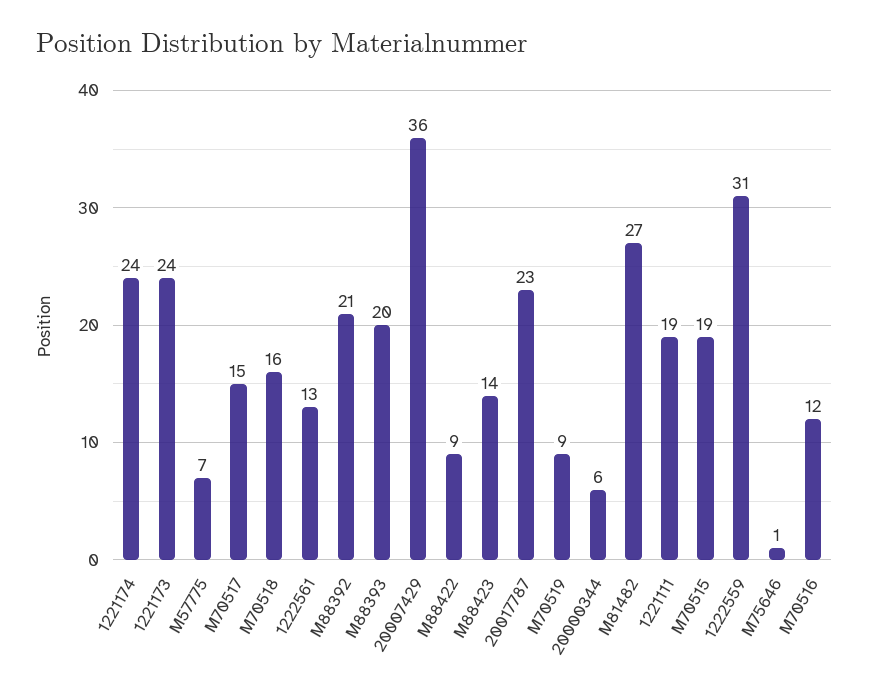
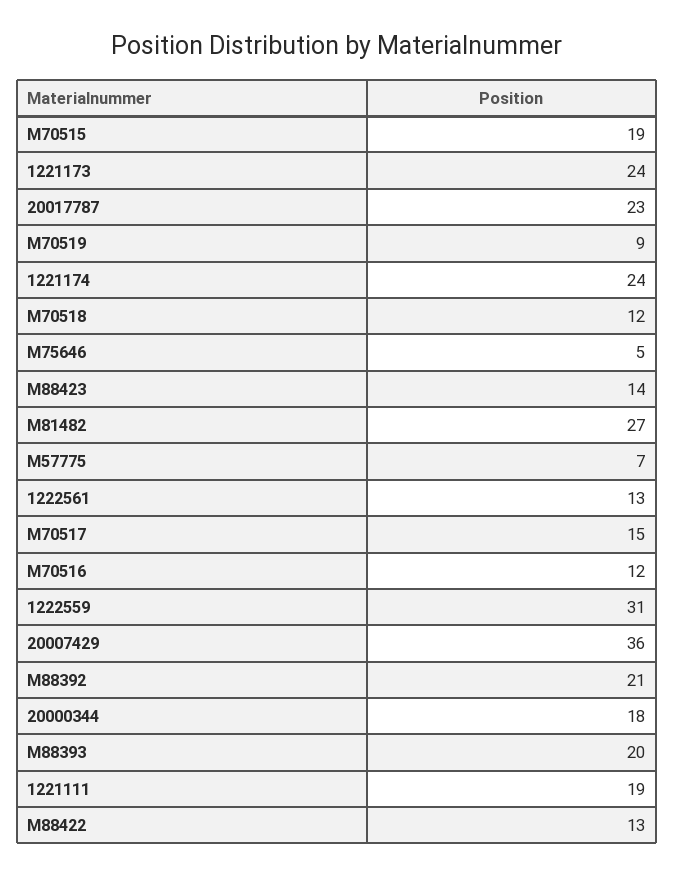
  {
    "1221174": 24,
    "1221173": 24,
    "M57775": 7,
    "M70517": 15,
-   "M70518": 16,
+   "M70518": 12,
    "1222561": 13,
    "M88392": 21,
    "M88393": 20,
    "20007429": 36,
-   "M88422": 9,
+   "M88422": 13,
    "M88423": 14,
    "20017787": 23,
    "M70519": 9,
-   "20000344": 6,
+   "20000344": 18,
    "M81482": 27,
    "1221111": 19,
    "M70515": 19,
    "1222559": 31,
-   "M75646": 1,
+   "M75646": 5,
    "M70516": 12
  }

